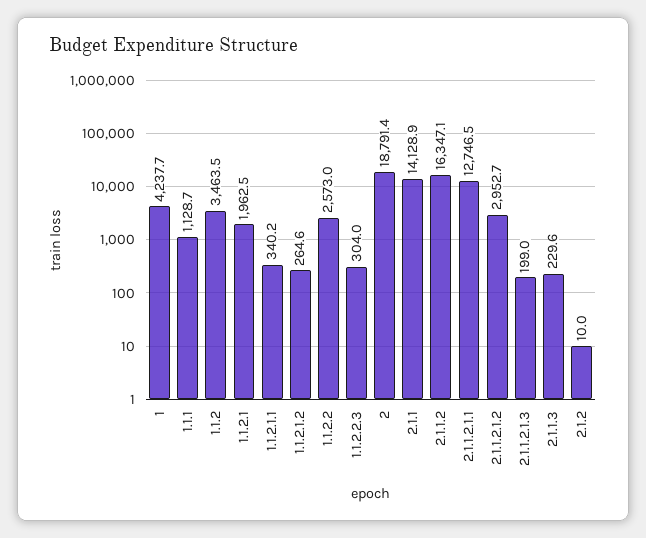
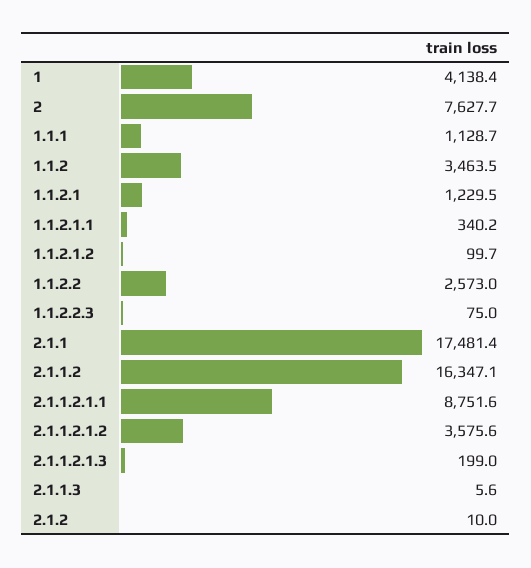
  {
-   "1": 4237.7,
+   "1": 4138.4,
    "1.1.1": 1128.7,
    "1.1.2": 3463.5,
-   "1.1.2.1": 1962.5,
+   "1.1.2.1": 1229.5,
    "1.1.2.1.1": 340.2,
-   "1.1.2.1.2": 264.6,
+   "1.1.2.1.2": 99.7,
    "1.1.2.2": 2573,
-   "1.1.2.2.3": 304,
+   "1.1.2.2.3": 75,
-   "2": 18791.4,
+   "2": 7627.7,
-   "2.1.1": 14128.9,
+   "2.1.1": 17481.4,
    "2.1.1.2": 16347.1,
-   "2.1.1.2.1.1": 12746.5,
+   "2.1.1.2.1.1": 8751.6,
-   "2.1.1.2.1.2": 2952.7,
+   "2.1.1.2.1.2": 3575.6,
    "2.1.1.2.1.3": 199,
-   "2.1.1.3": 229.6,
+   "2.1.1.3": 5.6,
    "2.1.2": 10
  }

